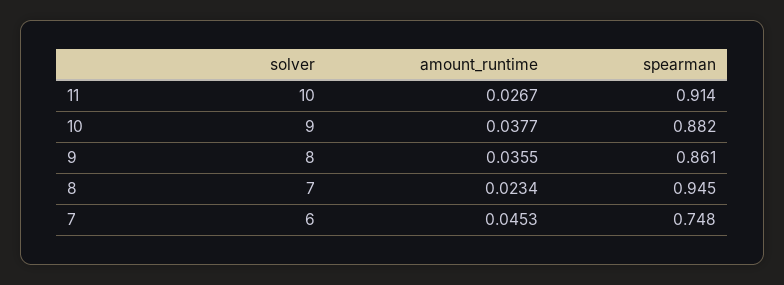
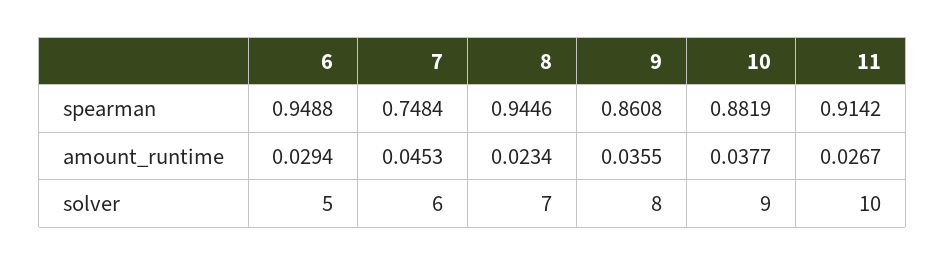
  {
    "solver": {
      "11": 10,
      "10": 9,
      "9": 8,
      "8": 7,
-     "7": 6
+     "7": 6,
+     "6": 5
    },
    "amount_runtime": {
      "11": 0.0267,
      "10": 0.0377,
      "9": 0.0355,
      "8": 0.0234,
-     "7": 0.0453
+     "7": 0.0453,
+     "6": 0.0294
    },
    "spearman": {
      "11": 0.9142,
      "10": 0.8819,
      "9": 0.8608,
      "8": 0.9446,
-     "7": 0.7484
+     "7": 0.7484,
+     "6": 0.9488
    }
  }

